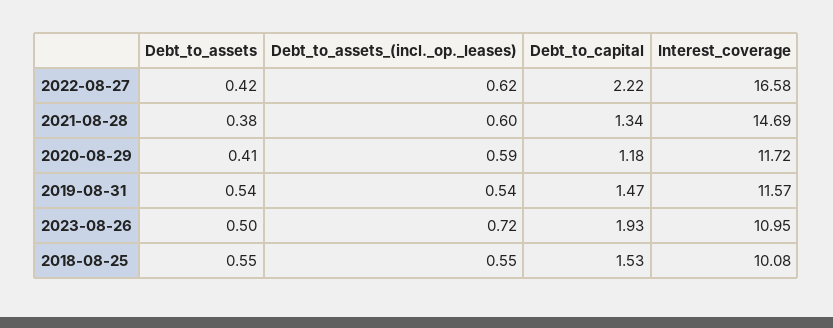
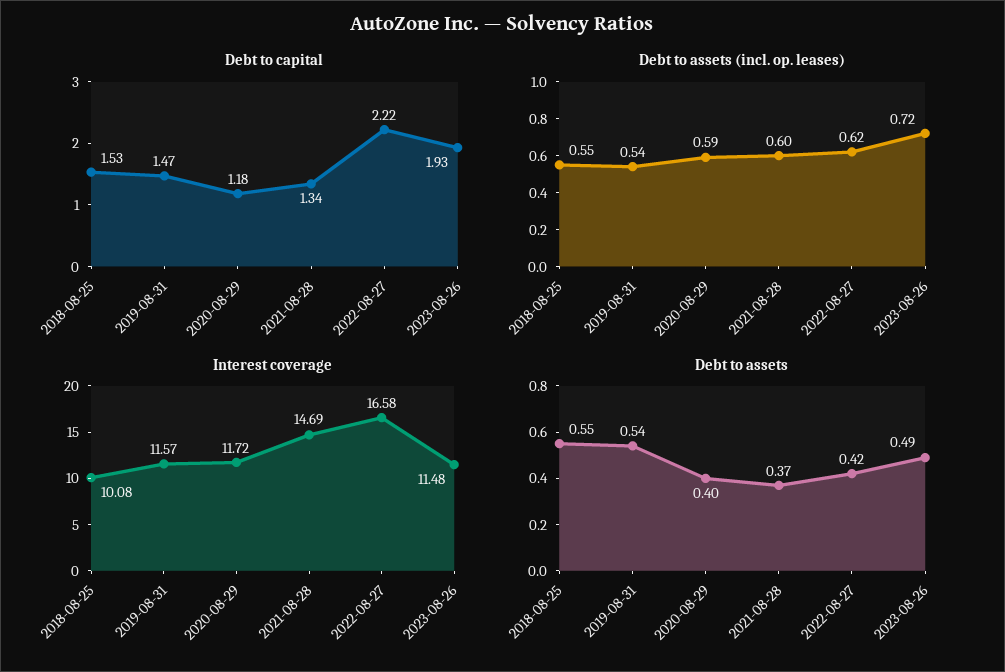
  {
    "Debt_to_assets": {
      "2022-08-27": 0.42,
-     "2021-08-28": 0.38,
+     "2021-08-28": 0.37,
-     "2020-08-29": 0.41,
+     "2020-08-29": 0.4,
      "2019-08-31": 0.54,
-     "2023-08-26": 0.5,
+     "2023-08-26": 0.49,
      "2018-08-25": 0.55
    },
    "Debt_to_assets_(incl._op._leases)": {
      "2022-08-27": 0.62,
      "2021-08-28": 0.6,
      "2020-08-29": 0.59,
      "2019-08-31": 0.54,
      "2023-08-26": 0.72,
      "2018-08-25": 0.55
    },
    "Debt_to_capital": {
      "2022-08-27": 2.22,
      "2021-08-28": 1.34,
      "2020-08-29": 1.18,
      "2019-08-31": 1.47,
      "2023-08-26": 1.93,
      "2018-08-25": 1.53
    },
    "Interest_coverage": {
      "2022-08-27": 16.58,
      "2021-08-28": 14.69,
      "2020-08-29": 11.72,
      "2019-08-31": 11.57,
-     "2023-08-26": 10.95,
+     "2023-08-26": 11.48,
      "2018-08-25": 10.08
    }
  }

